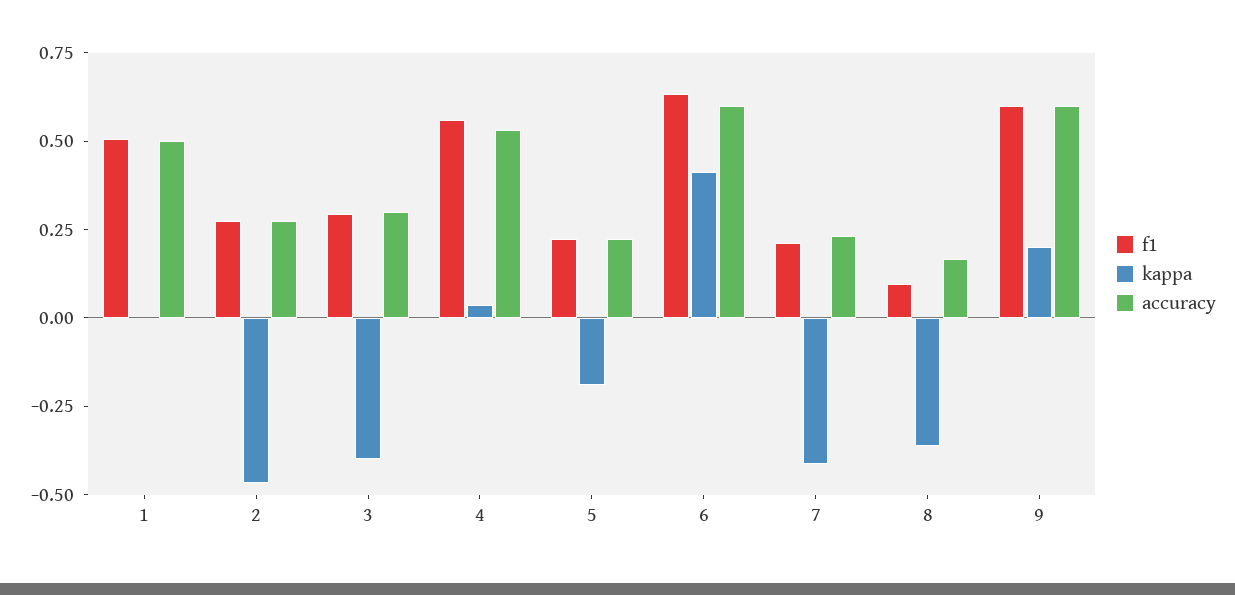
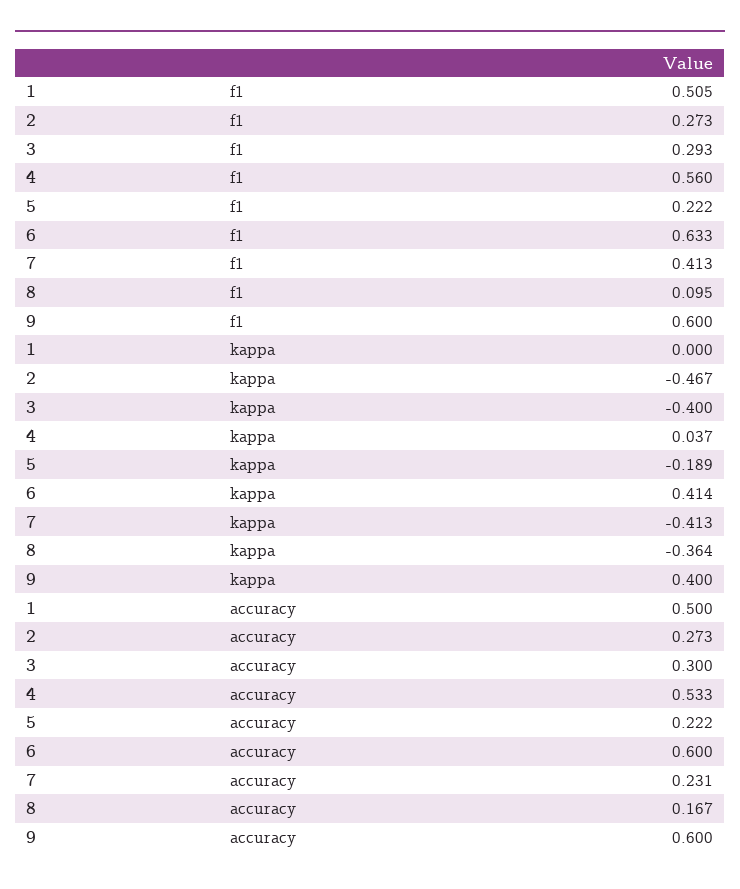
  {
    "f1": {
      "1": 0.505,
      "2": 0.273,
      "3": 0.293,
      "4": 0.56,
      "5": 0.222,
      "6": 0.633,
-     "7": 0.2,
+     "7": 0.413,
      "8": 0.095,
      "9": 0.6
    },
    "kappa": {
      "1": 0,
      "2": -0.467,
      "3": -0.4,
      "4": 0.037,
      "5": -0.189,
      "6": 0.414,
      "7": -0.413,
      "8": -0.364,
-     "9": 0.2
+     "9": 0.4
    },
    "accuracy": {
      "1": 0.5,
      "2": 0.273,
      "3": 0.3,
      "4": 0.533,
      "5": 0.222,
      "6": 0.6,
      "7": 0.231,
      "8": 0.167,
      "9": 0.6
    }
  }

